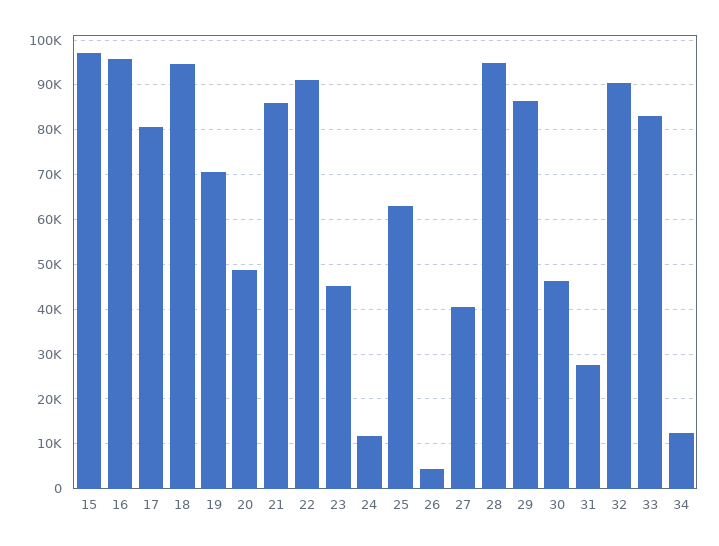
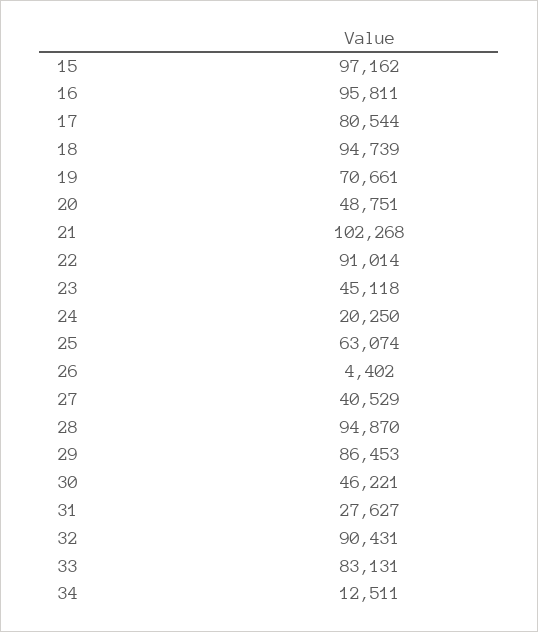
  {
    "15": 97162,
    "16": 95811,
    "17": 80544,
    "18": 94739,
    "19": 70661,
    "20": 48751,
-   "21": 86000,
+   "21": 102268,
    "22": 91014,
    "23": 45118,
-   "24": 12000,
+   "24": 20250,
    "25": 63074,
    "26": 4402,
    "27": 40529,
    "28": 94870,
    "29": 86453,
    "30": 46221,
    "31": 27627,
    "32": 90431,
    "33": 83131,
    "34": 12511
  }

